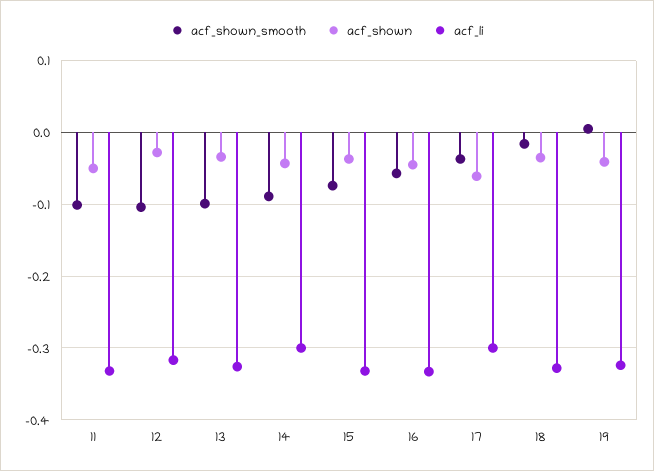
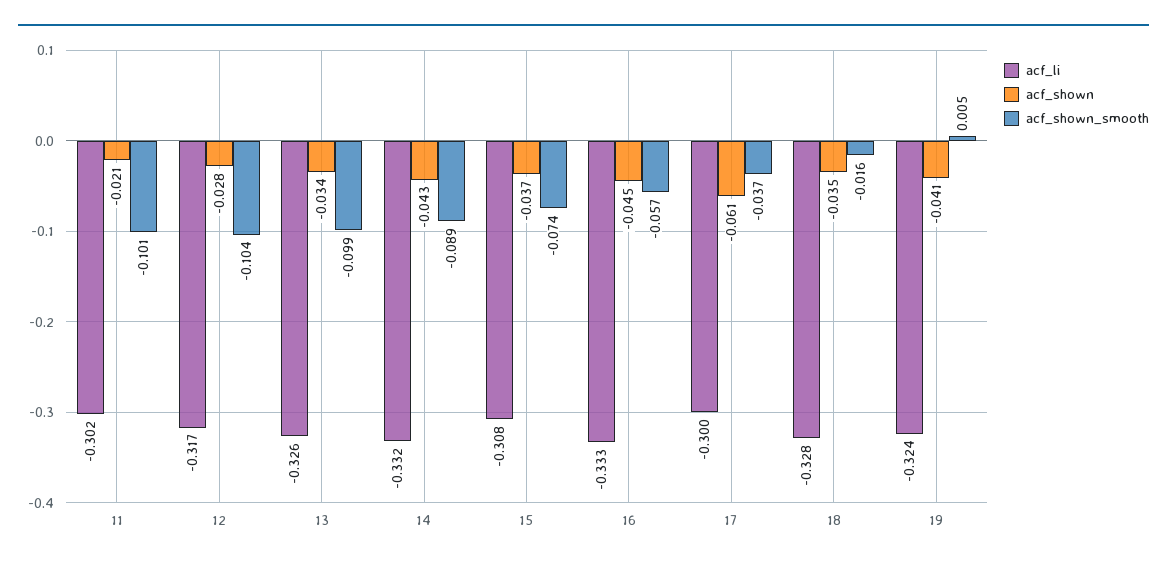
  {
    "acf_shown_smooth": {
      "11": -0.101,
      "12": -0.104,
      "13": -0.099,
      "14": -0.089,
      "15": -0.074,
      "16": -0.057,
      "17": -0.037,
      "18": -0.016,
      "19": 0.005
    },
    "acf_shown": {
-     "11": -0.05,
+     "11": -0.021,
      "12": -0.028,
      "13": -0.034,
      "14": -0.043,
      "15": -0.037,
      "16": -0.045,
      "17": -0.061,
      "18": -0.035,
      "19": -0.041
    },
    "acf_li": {
-     "11": -0.33,
+     "11": -0.302,
      "12": -0.317,
      "13": -0.326,
-     "14": -0.3,
+     "14": -0.332,
-     "15": -0.33,
+     "15": -0.308,
      "16": -0.333,
      "17": -0.3,
      "18": -0.328,
      "19": -0.324
    }
  }

